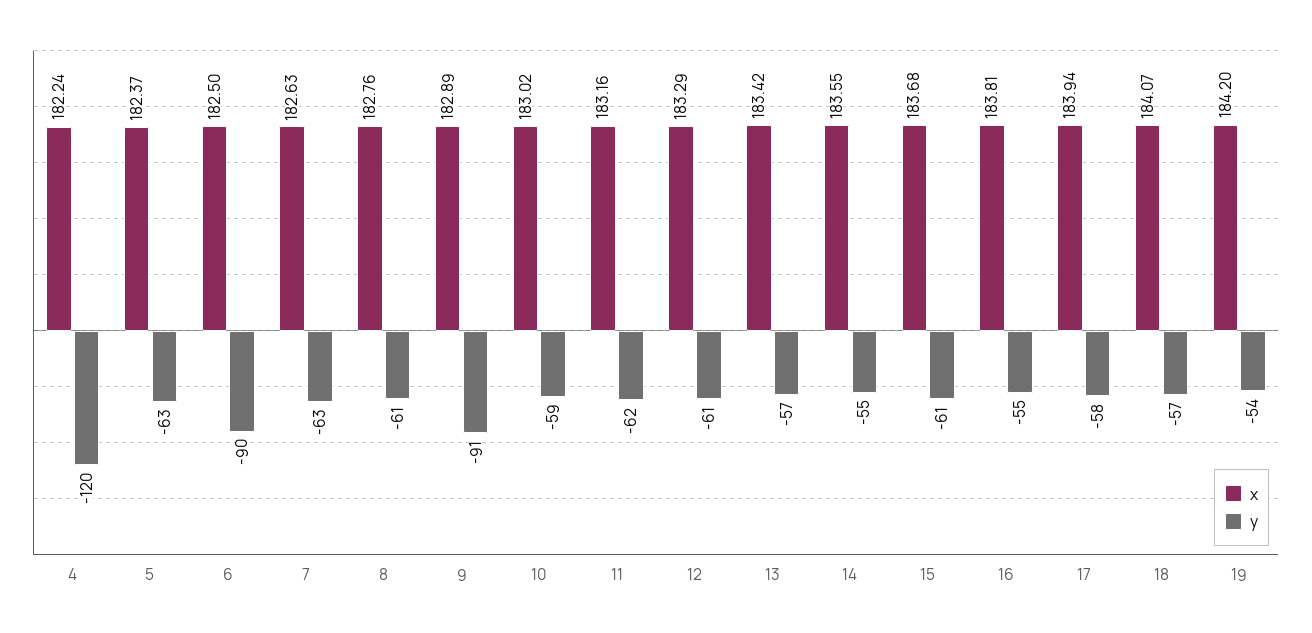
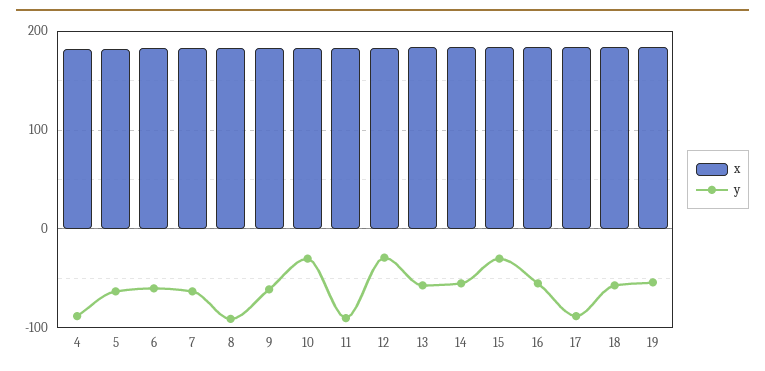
  {
    "x": {
      "4": 182.24,
      "5": 182.37,
      "6": 182.5,
      "7": 182.63,
      "8": 182.76,
      "9": 182.89,
      "10": 183.02,
      "11": 183.16,
      "12": 183.29,
      "13": 183.42,
      "14": 183.55,
      "15": 183.68,
      "16": 183.81,
      "17": 183.94,
      "18": 184.07,
      "19": 184.2
    },
    "y": {
-     "4": -120,
+     "4": -90,
      "5": -63,
-     "6": -90,
+     "6": -60,
      "7": -63,
-     "8": -61,
+     "8": -90,
-     "9": -91,
+     "9": -60,
-     "10": -59,
+     "10": -30,
-     "11": -62,
+     "11": -90,
-     "12": -61,
+     "12": -30,
      "13": -57,
      "14": -55,
-     "15": -61,
+     "15": -30,
      "16": -55,
-     "17": -58,
+     "17": -90,
      "18": -57,
      "19": -54
    }
  }

